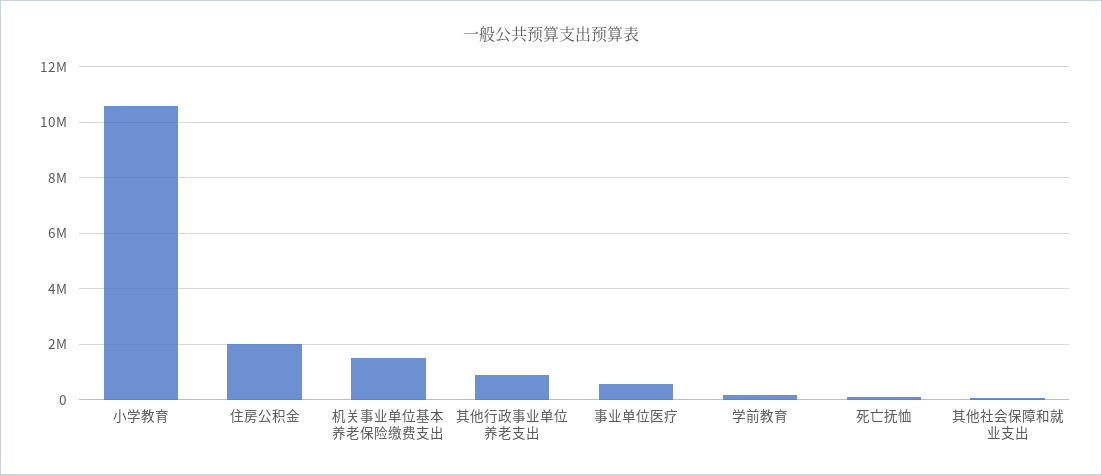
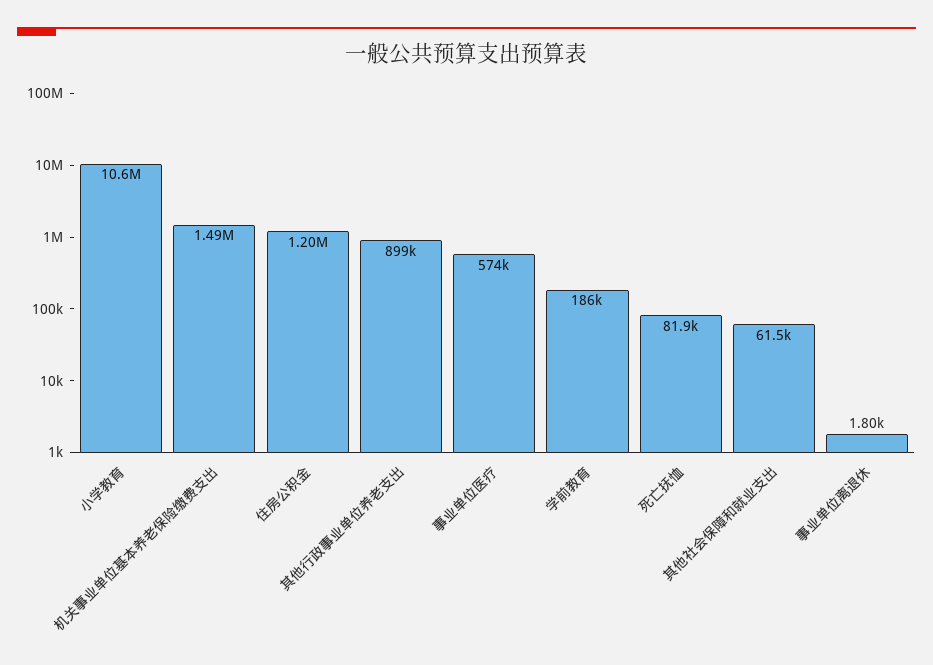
  {
    "小学教育": 10600000,
-   "住房公积金": 2000000,
+   "住房公积金": 1200000,
    "机关事业单位基本养老保险缴费支出": 1490000,
    "其他行政事业单位养老支出": 899000,
    "事业单位医疗": 574000,
    "学前教育": 186000,
    "死亡抚恤": 81900,
-   "其他社会保障和就业支出": 61500
+   "其他社会保障和就业支出": 61500,
+   "事业单位离退休": 1800
  }

